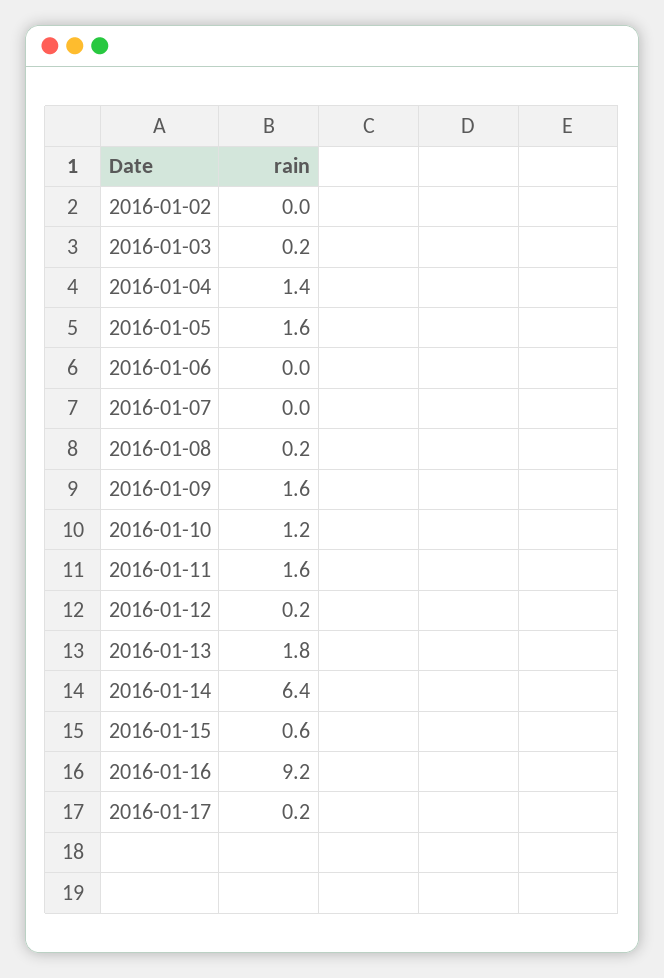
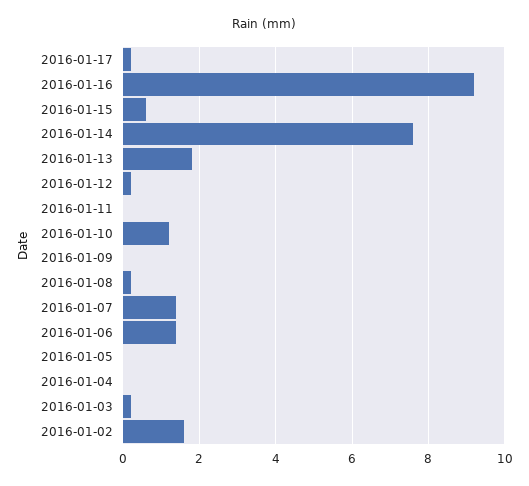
  {
-   "2016-01-02": 0,
+   "2016-01-02": 1.5,
    "2016-01-03": 0.2,
-   "2016-01-04": 1.4,
+   "2016-01-04": 0,
-   "2016-01-05": 1.6,
+   "2016-01-05": 0,
-   "2016-01-06": 0,
+   "2016-01-06": 1.5,
-   "2016-01-07": 0,
+   "2016-01-07": 1.5,
    "2016-01-08": 0.2,
-   "2016-01-09": 1.6,
+   "2016-01-09": 0,
    "2016-01-10": 1.2,
-   "2016-01-11": 1.6,
+   "2016-01-11": 0,
    "2016-01-12": 0.2,
    "2016-01-13": 1.8,
-   "2016-01-14": 6.4,
+   "2016-01-14": 7.5,
    "2016-01-15": 0.6,
    "2016-01-16": 9.2,
    "2016-01-17": 0.2
  }

